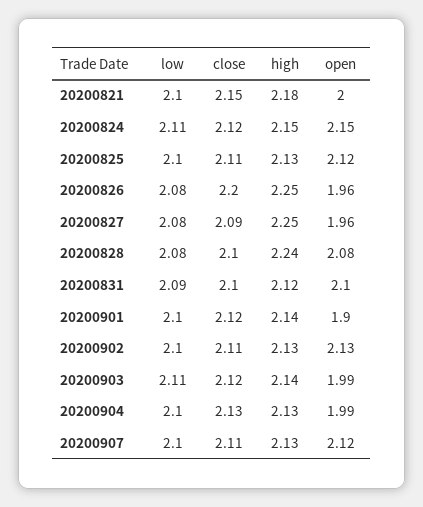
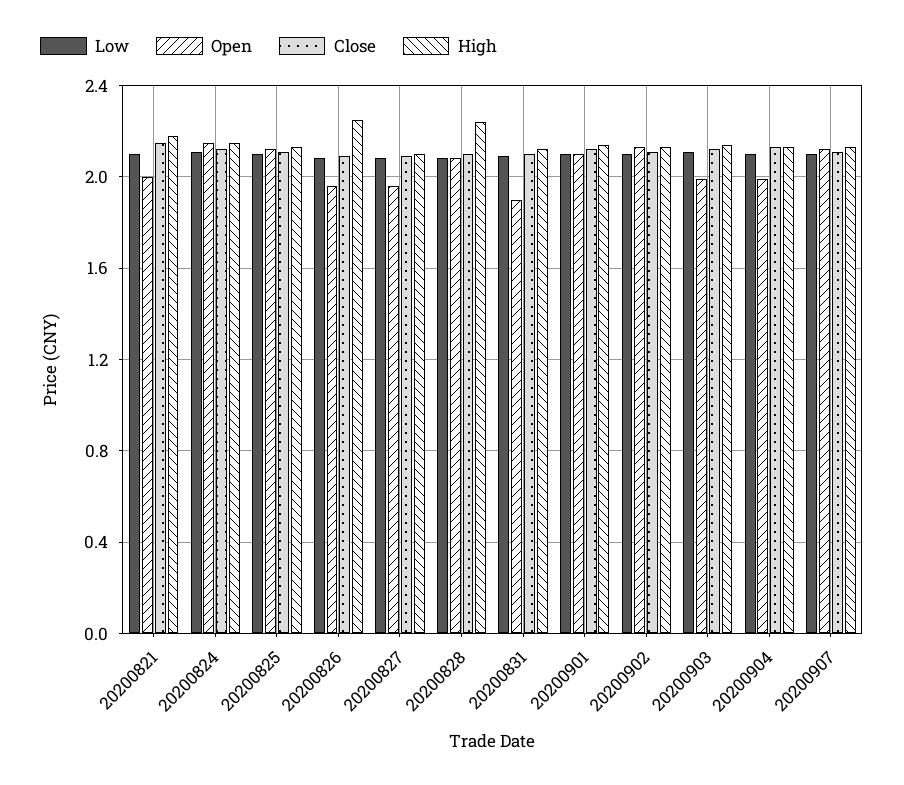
  {
    "low": {
      "20200821": 2.1,
      "20200824": 2.11,
      "20200825": 2.1,
      "20200826": 2.08,
      "20200827": 2.08,
      "20200828": 2.08,
      "20200831": 2.09,
      "20200901": 2.1,
      "20200902": 2.1,
      "20200903": 2.11,
      "20200904": 2.1,
      "20200907": 2.1
    },
    "close": {
      "20200821": 2.15,
      "20200824": 2.12,
      "20200825": 2.11,
-     "20200826": 2.2,
+     "20200826": 2.1,
      "20200827": 2.09,
      "20200828": 2.1,
      "20200831": 2.1,
      "20200901": 2.12,
      "20200902": 2.11,
      "20200903": 2.12,
      "20200904": 2.13,
      "20200907": 2.11
    },
    "high": {
      "20200821": 2.18,
      "20200824": 2.15,
      "20200825": 2.13,
      "20200826": 2.25,
-     "20200827": 2.25,
+     "20200827": 2.1,
      "20200828": 2.24,
      "20200831": 2.12,
      "20200901": 2.14,
      "20200902": 2.13,
      "20200903": 2.14,
      "20200904": 2.13,
      "20200907": 2.13
    },
    "open": {
      "20200821": 2,
      "20200824": 2.15,
      "20200825": 2.12,
      "20200826": 1.96,
      "20200827": 1.96,
      "20200828": 2.08,
-     "20200831": 2.1,
+     "20200831": 1.9,
-     "20200901": 1.9,
+     "20200901": 2.1,
      "20200902": 2.13,
      "20200903": 1.99,
      "20200904": 1.99,
      "20200907": 2.12
    }
  }

